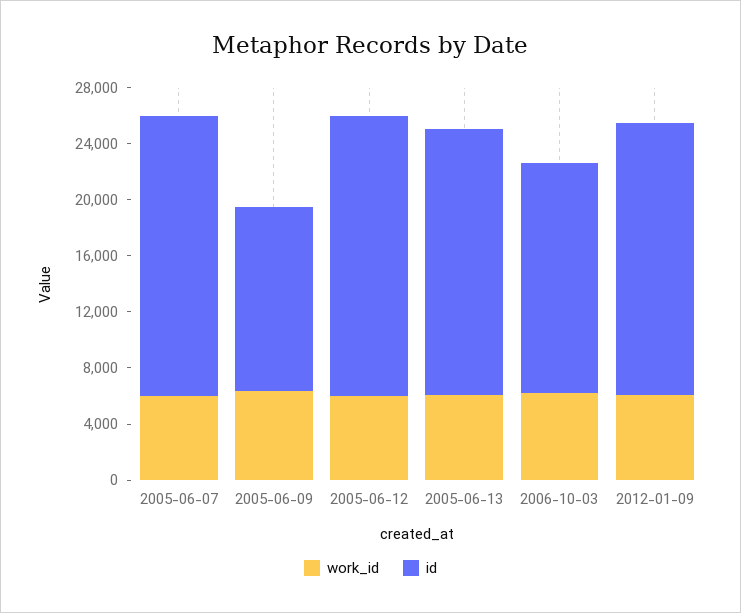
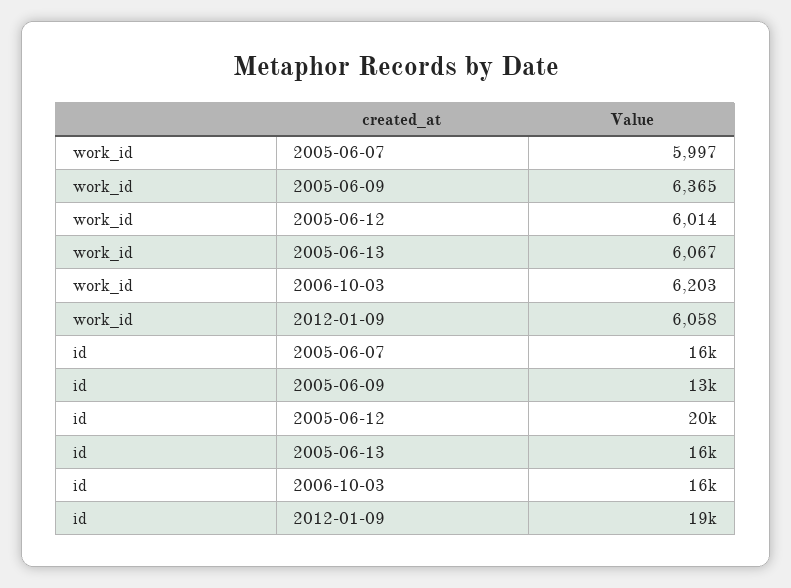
  {
    "work_id": {
      "2005-06-07": 5997,
      "2005-06-09": 6365,
      "2005-06-12": 6014,
      "2005-06-13": 6067,
      "2006-10-03": 6203,
      "2012-01-09": 6058
    },
    "id": {
-     "2005-06-07": 20000,
+     "2005-06-07": 16000,
      "2005-06-09": 13000,
      "2005-06-12": 20000,
-     "2005-06-13": 19000,
+     "2005-06-13": 16000,
      "2006-10-03": 16000,
      "2012-01-09": 19000
    }
  }

